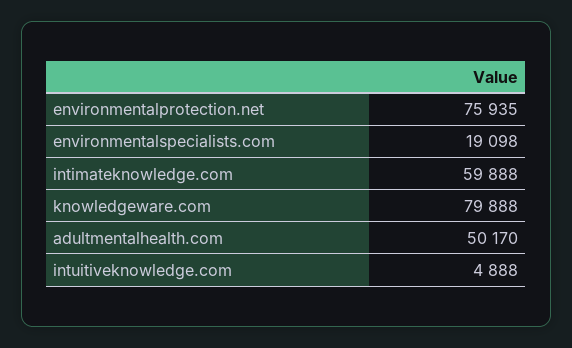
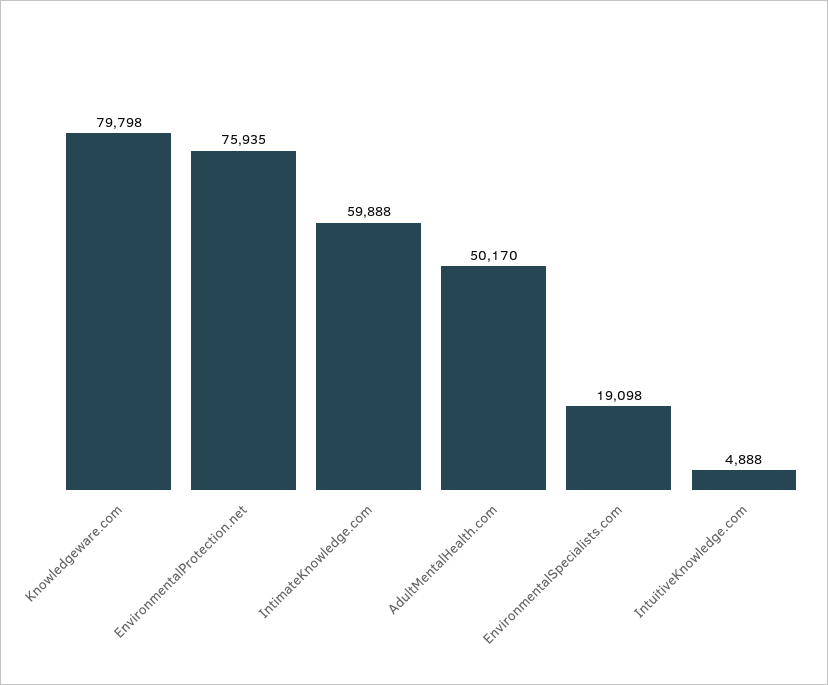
  {
    "environmentalprotection.net": 75935,
    "environmentalspecialists.com": 19098,
    "intimateknowledge.com": 59888,
-   "knowledgeware.com": 79888,
+   "knowledgeware.com": 79798,
    "adultmentalhealth.com": 50170,
    "intuitiveknowledge.com": 4888
  }

